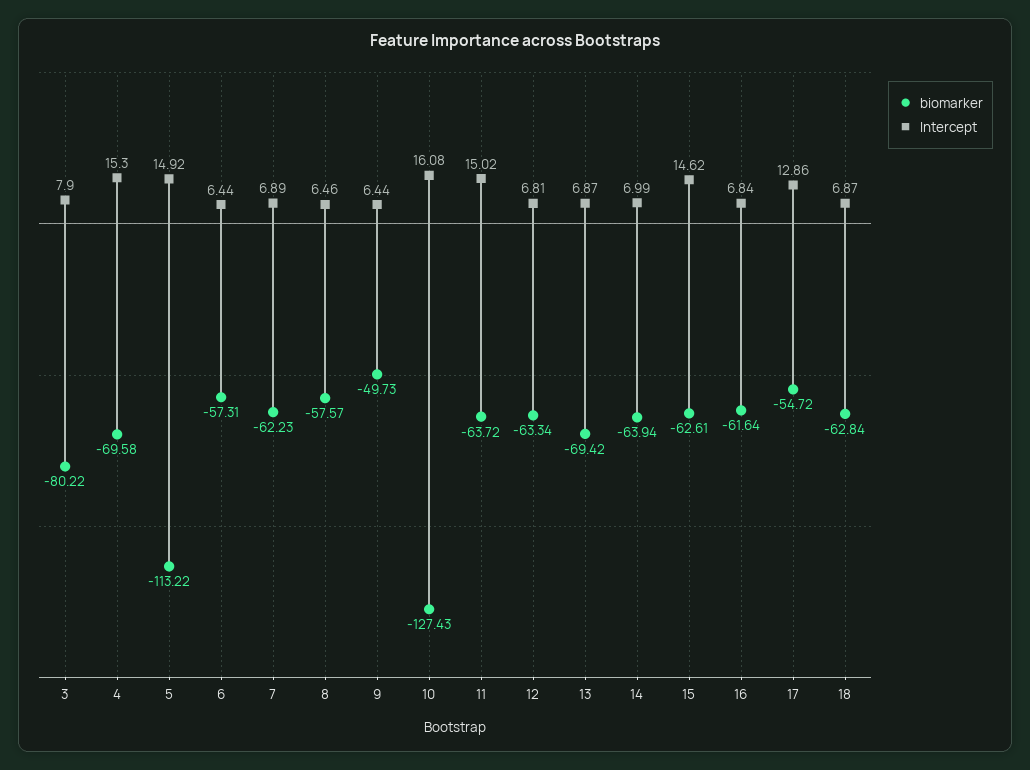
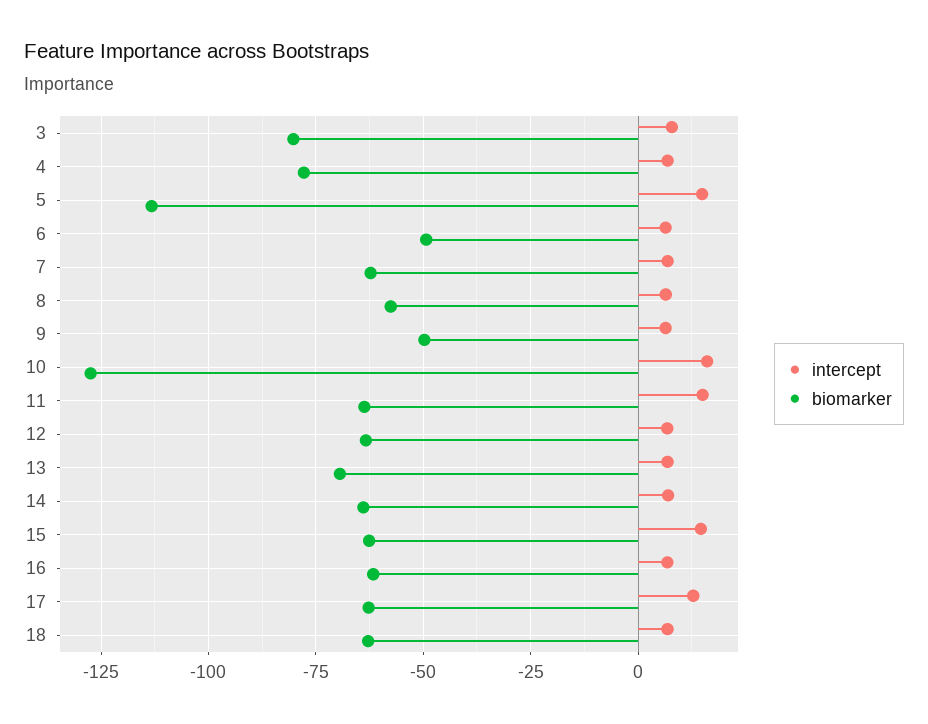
  {
    "biomarker": {
      "3": -80.22,
-     "4": -69.58,
+     "4": -77.5,
      "5": -113.22,
-     "6": -57.31,
+     "6": -50,
      "7": -62.23,
      "8": -57.57,
      "9": -49.73,
      "10": -127.43,
      "11": -63.72,
      "12": -63.34,
      "13": -69.42,
      "14": -63.94,
      "15": -62.61,
      "16": -61.64,
-     "17": -54.72,
+     "17": -62.5,
      "18": -62.84
    },
    "Intercept": {
      "3": 7.9,
-     "4": 15.3,
+     "4": 7.5,
      "5": 14.92,
      "6": 6.44,
      "7": 6.89,
      "8": 6.46,
      "9": 6.44,
      "10": 16.08,
      "11": 15.02,
      "12": 6.81,
      "13": 6.87,
      "14": 6.99,
      "15": 14.62,
      "16": 6.84,
      "17": 12.86,
      "18": 6.87
    }
  }

